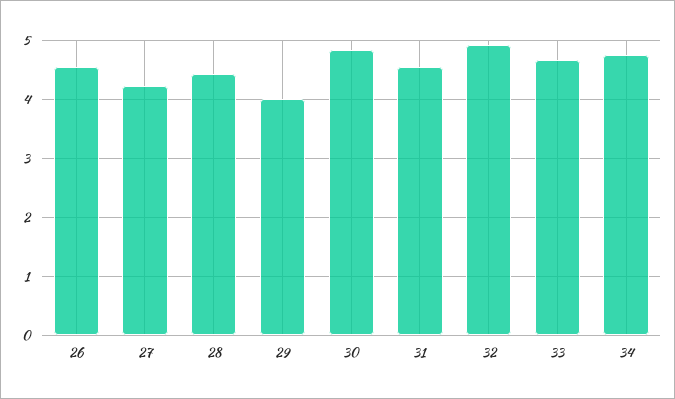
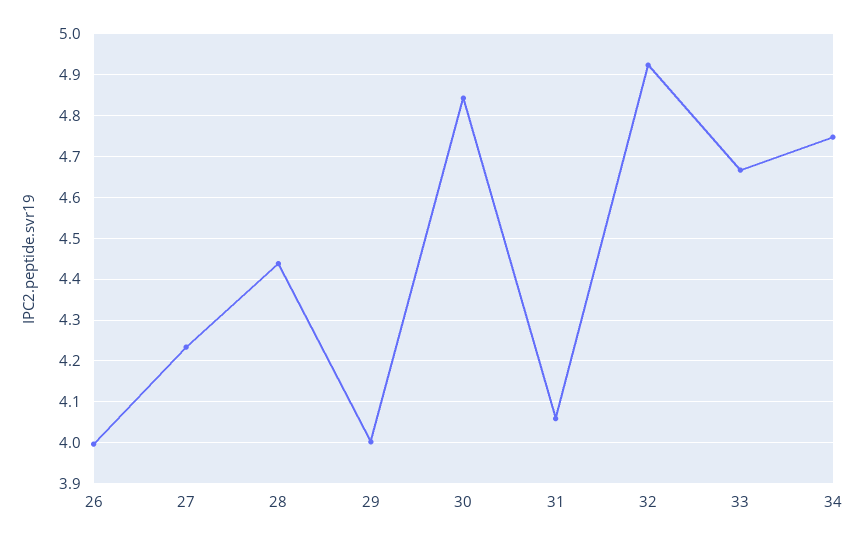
  {
-   "26": 4.6,
+   "26": 4,
    "27": 4.24,
    "28": 4.44,
    "29": 4,
    "30": 4.84,
-   "31": 4.6,
+   "31": 4.06,
    "32": 4.92,
    "33": 4.66,
    "34": 4.74
  }

